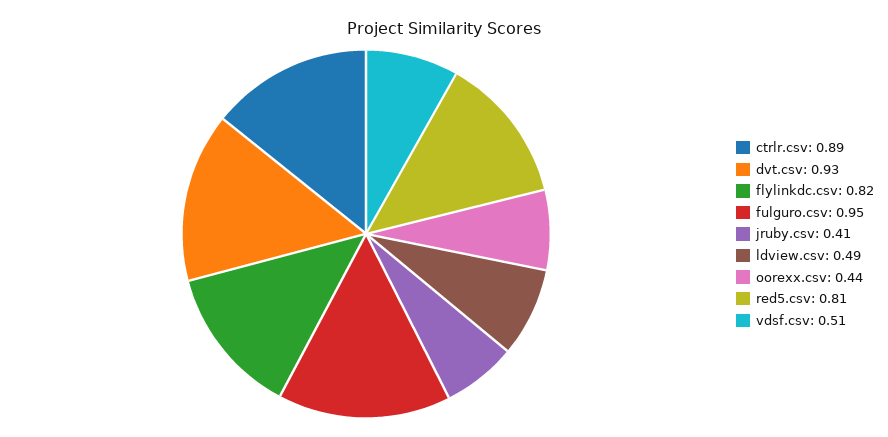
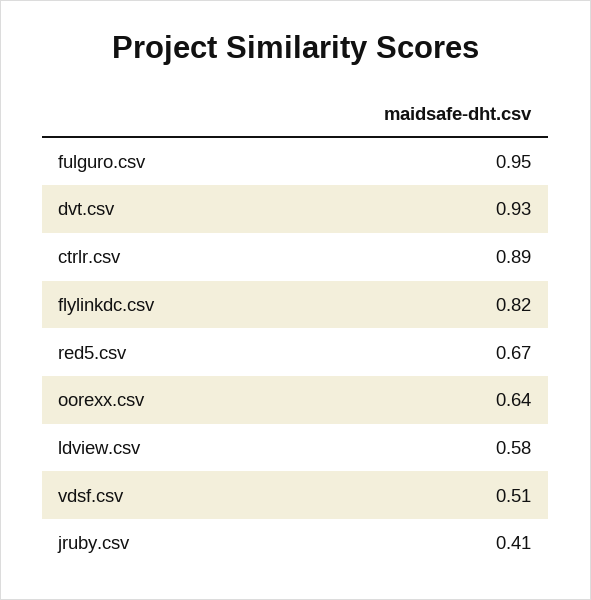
  {
    "ctrlr.csv": 0.89,
    "dvt.csv": 0.93,
    "flylinkdc.csv": 0.82,
    "fulguro.csv": 0.95,
    "jruby.csv": 0.41,
-   "ldview.csv": 0.49,
+   "ldview.csv": 0.58,
-   "oorexx.csv": 0.44,
+   "oorexx.csv": 0.64,
-   "red5.csv": 0.81,
+   "red5.csv": 0.67,
    "vdsf.csv": 0.51
  }

